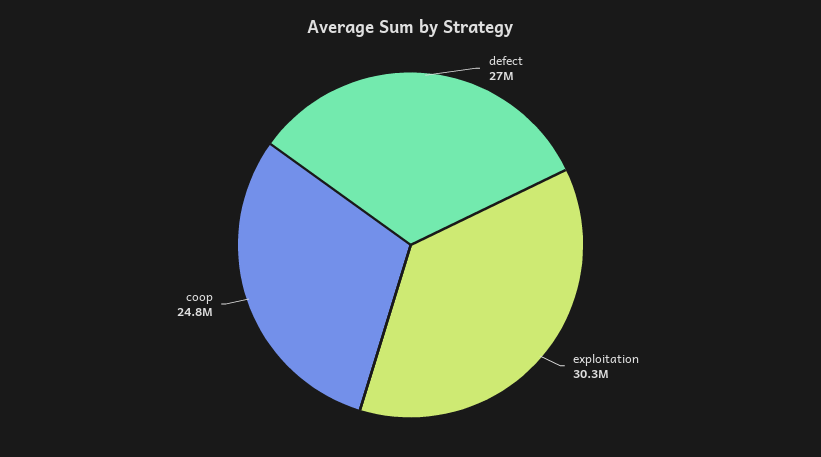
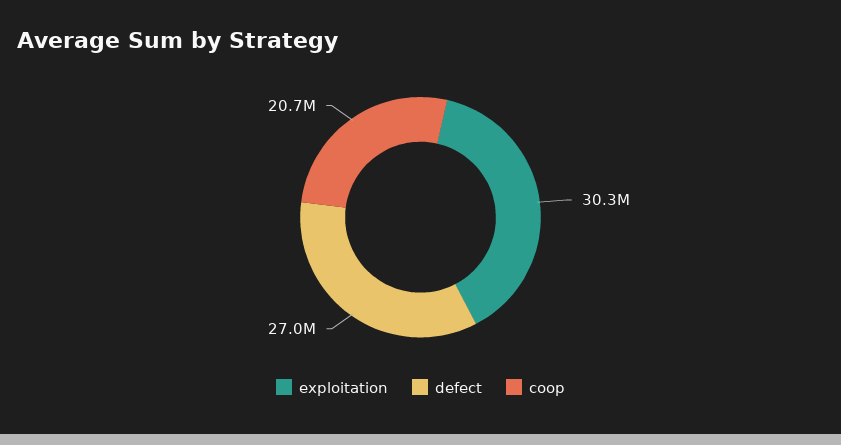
  {
    "defect": 27000000,
    "exploitation": 30300000,
-   "coop": 24800000
+   "coop": 20700000
  }

